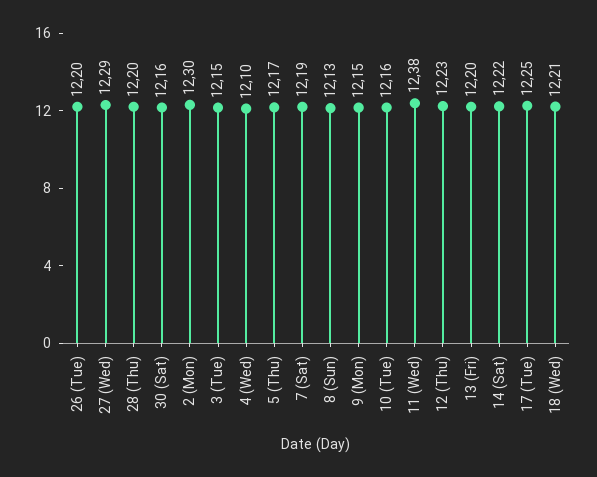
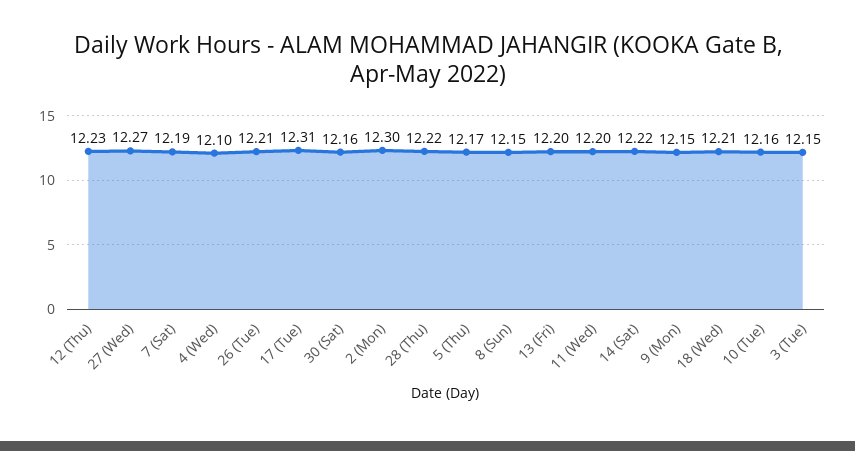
  {
-   "26 (Tue)": 12.2,
+   "26 (Tue)": 12.21,
-   "27 (Wed)": 12.29,
+   "27 (Wed)": 12.27,
-   "28 (Thu)": 12.2,
+   "28 (Thu)": 12.22,
    "30 (Sat)": 12.16,
    "2 (Mon)": 12.3,
    "3 (Tue)": 12.15,
    "4 (Wed)": 12.1,
    "5 (Thu)": 12.17,
    "7 (Sat)": 12.19,
-   "8 (Sun)": 12.13,
+   "8 (Sun)": 12.15,
    "9 (Mon)": 12.15,
    "10 (Tue)": 12.16,
-   "11 (Wed)": 12.38,
+   "11 (Wed)": 12.2,
    "12 (Thu)": 12.23,
    "13 (Fri)": 12.2,
    "14 (Sat)": 12.22,
-   "17 (Tue)": 12.25,
+   "17 (Tue)": 12.31,
    "18 (Wed)": 12.21
  }

